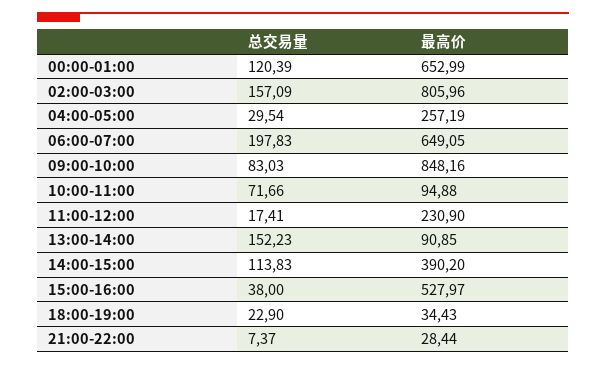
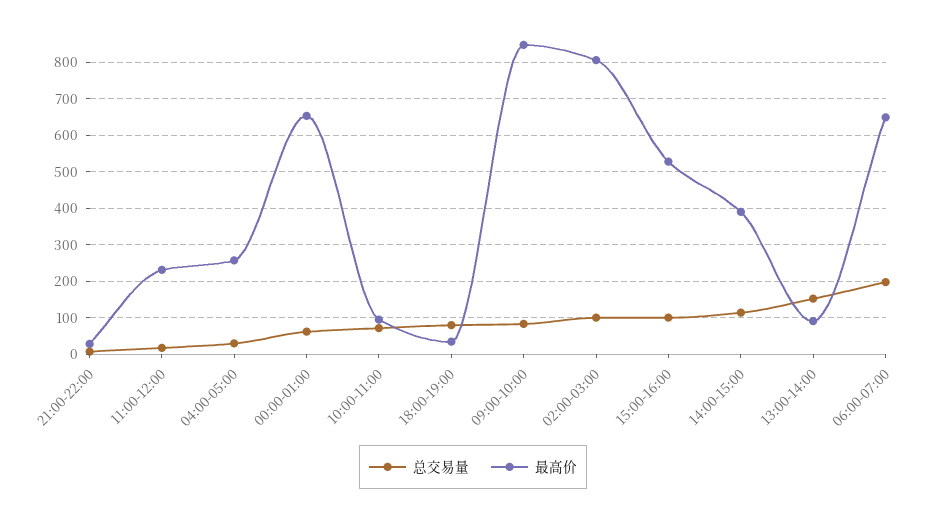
  {
    "总交易量": {
-     "00:00-01:00": 120.39,
+     "00:00-01:00": 60,
-     "02:00-03:00": 157.09,
+     "02:00-03:00": 100,
      "04:00-05:00": 29.54,
      "06:00-07:00": 197.83,
      "09:00-10:00": 83.03,
      "10:00-11:00": 71.66,
      "11:00-12:00": 17.41,
      "13:00-14:00": 152.23,
      "14:00-15:00": 113.83,
-     "15:00-16:00": 38,
+     "15:00-16:00": 100,
-     "18:00-19:00": 22.9,
+     "18:00-19:00": 80,
      "21:00-22:00": 7.37
    },
    "最高价": {
      "00:00-01:00": 652.99,
      "02:00-03:00": 805.96,
      "04:00-05:00": 257.19,
      "06:00-07:00": 649.05,
      "09:00-10:00": 848.16,
      "10:00-11:00": 94.88,
      "11:00-12:00": 230.9,
      "13:00-14:00": 90.85,
      "14:00-15:00": 390.2,
      "15:00-16:00": 527.97,
      "18:00-19:00": 34.43,
      "21:00-22:00": 28.44
    }
  }

